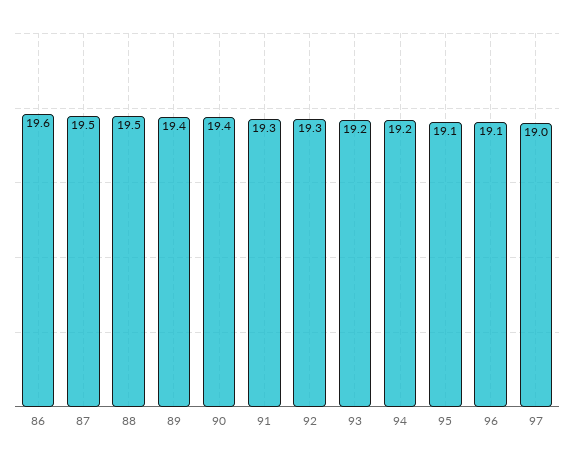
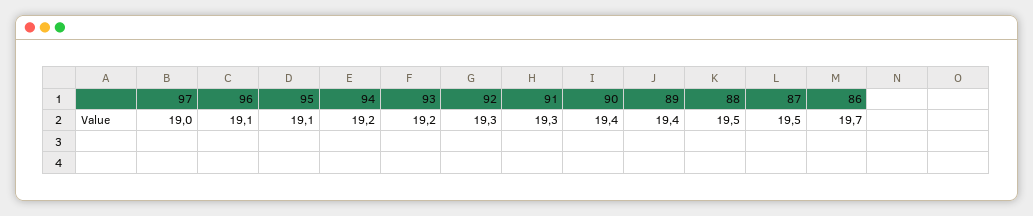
  {
-   "86": 19.6,
+   "86": 19.7,
    "87": 19.5,
    "88": 19.5,
    "89": 19.4,
    "90": 19.4,
    "91": 19.3,
    "92": 19.3,
    "93": 19.2,
    "94": 19.2,
    "95": 19.1,
    "96": 19.1,
    "97": 19
  }

